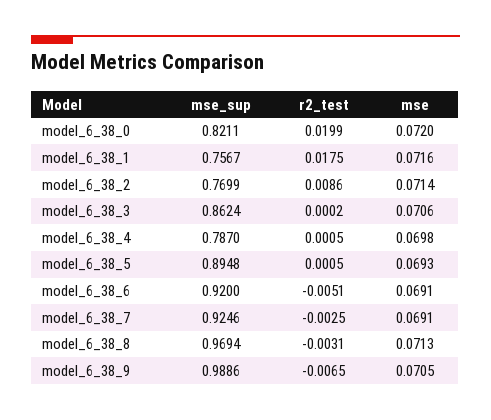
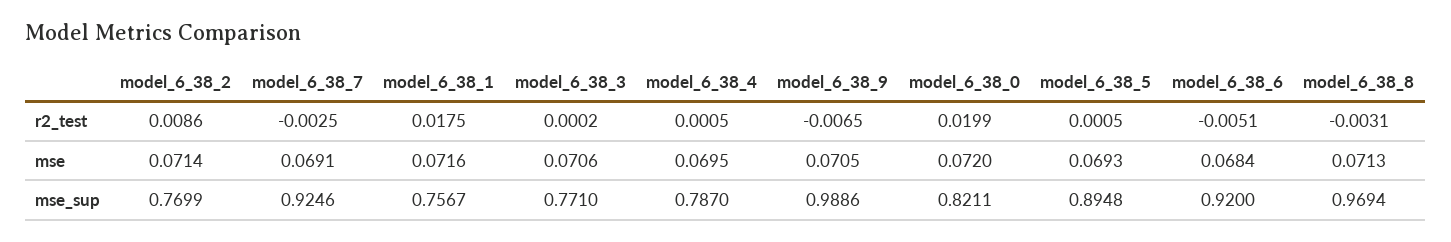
  {
    "mse_sup": {
      "model_6_38_0": 0.8211,
      "model_6_38_1": 0.7567,
      "model_6_38_2": 0.7699,
-     "model_6_38_3": 0.8624,
+     "model_6_38_3": 0.771,
      "model_6_38_4": 0.787,
      "model_6_38_5": 0.8948,
      "model_6_38_6": 0.92,
      "model_6_38_7": 0.9246,
      "model_6_38_8": 0.9694,
      "model_6_38_9": 0.9886
    },
    "r2_test": {
      "model_6_38_0": 0.0199,
      "model_6_38_1": 0.0175,
      "model_6_38_2": 0.0086,
      "model_6_38_3": 0.0002,
      "model_6_38_4": 0.0005,
      "model_6_38_5": 0.0005,
      "model_6_38_6": -0.0051,
      "model_6_38_7": -0.0025,
      "model_6_38_8": -0.0031,
      "model_6_38_9": -0.0065
    },
    "mse": {
      "model_6_38_0": 0.072,
      "model_6_38_1": 0.0716,
      "model_6_38_2": 0.0714,
      "model_6_38_3": 0.0706,
-     "model_6_38_4": 0.0698,
+     "model_6_38_4": 0.0695,
      "model_6_38_5": 0.0693,
-     "model_6_38_6": 0.0691,
+     "model_6_38_6": 0.0684,
      "model_6_38_7": 0.0691,
      "model_6_38_8": 0.0713,
      "model_6_38_9": 0.0705
    }
  }

